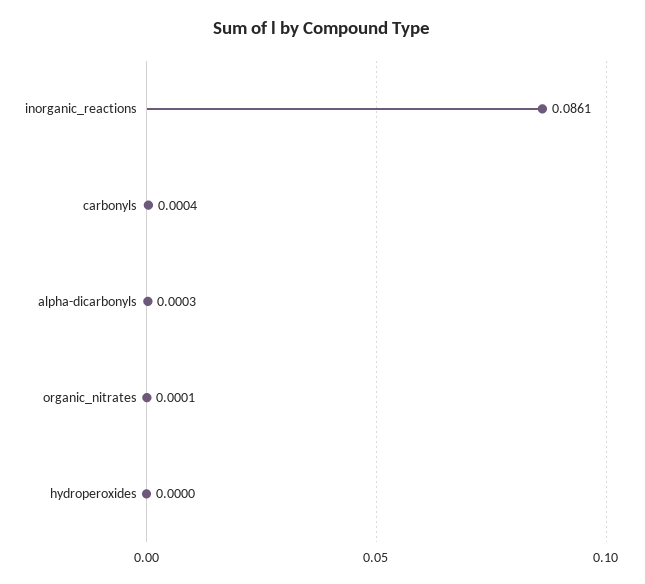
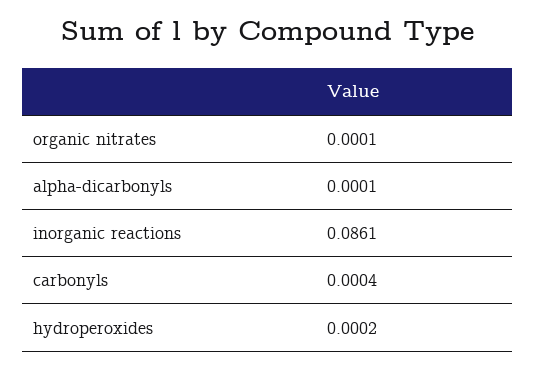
  {
    "inorganic_reactions": 0.0861,
    "carbonyls": 0.0004,
-   "alpha-dicarbonyls": 0.0003,
+   "alpha-dicarbonyls": 0.0001,
    "organic_nitrates": 0.0001,
-   "hydroperoxides": 0
+   "hydroperoxides": 0.0002
  }

